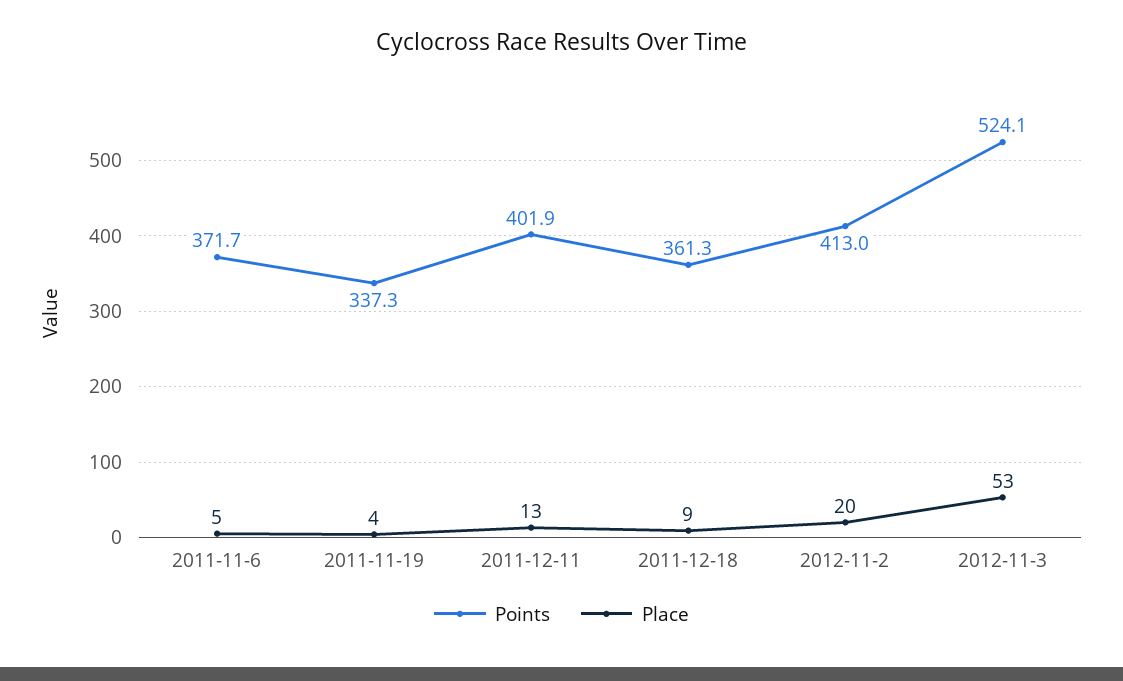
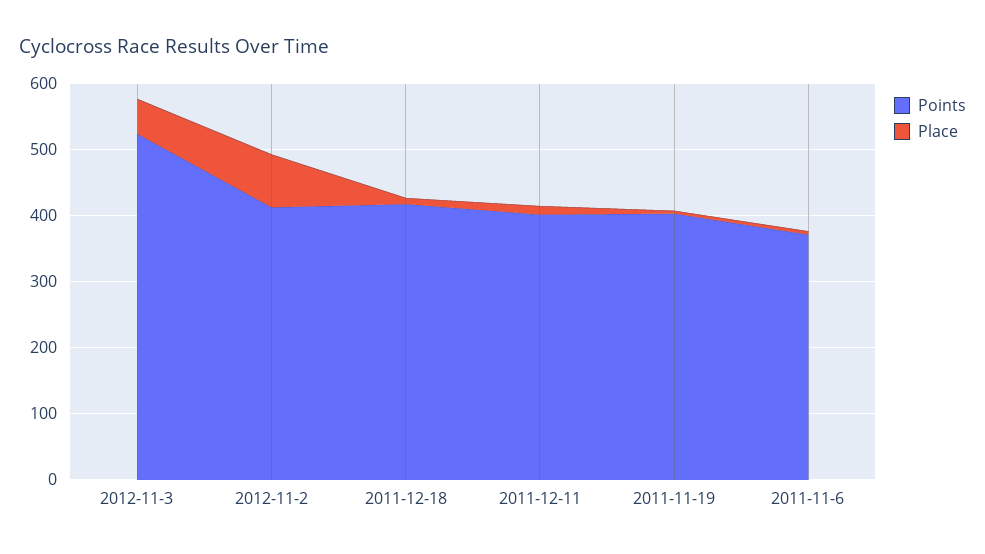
  {
    "Points": {
      "2011-11-6": 371.7,
-     "2011-11-19": 337.3,
+     "2011-11-19": 400,
      "2011-12-11": 401.9,
-     "2011-12-18": 361.3,
+     "2011-12-18": 420,
      "2012-11-2": 413,
      "2012-11-3": 524.1
    },
    "Place": {
      "2011-11-6": 5,
      "2011-11-19": 4,
      "2011-12-11": 13,
      "2011-12-18": 9,
-     "2012-11-2": 20,
+     "2012-11-2": 80,
      "2012-11-3": 53
    }
  }

